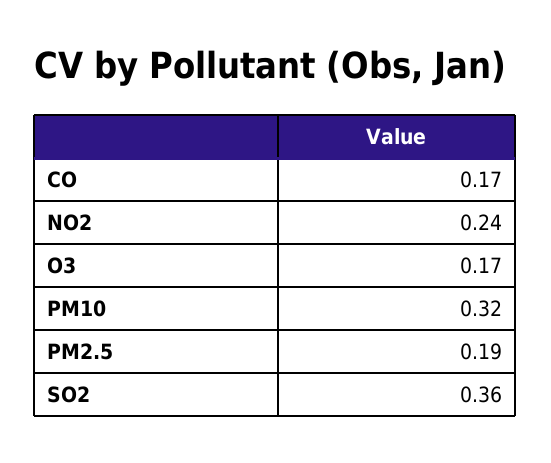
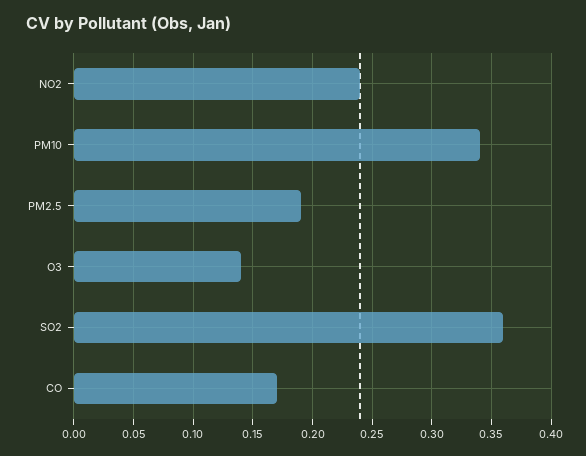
  {
    "CO": 0.17,
    "NO2": 0.24,
-   "O3": 0.17,
+   "O3": 0.14,
-   "PM10": 0.32,
+   "PM10": 0.34,
    "PM2.5": 0.19,
    "SO2": 0.36
  }

